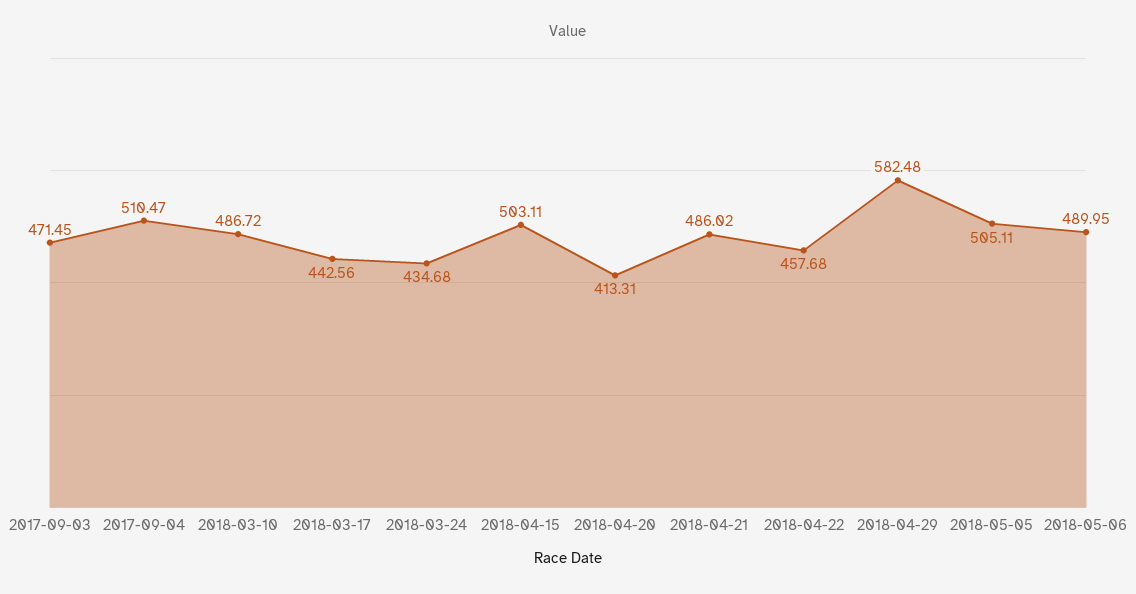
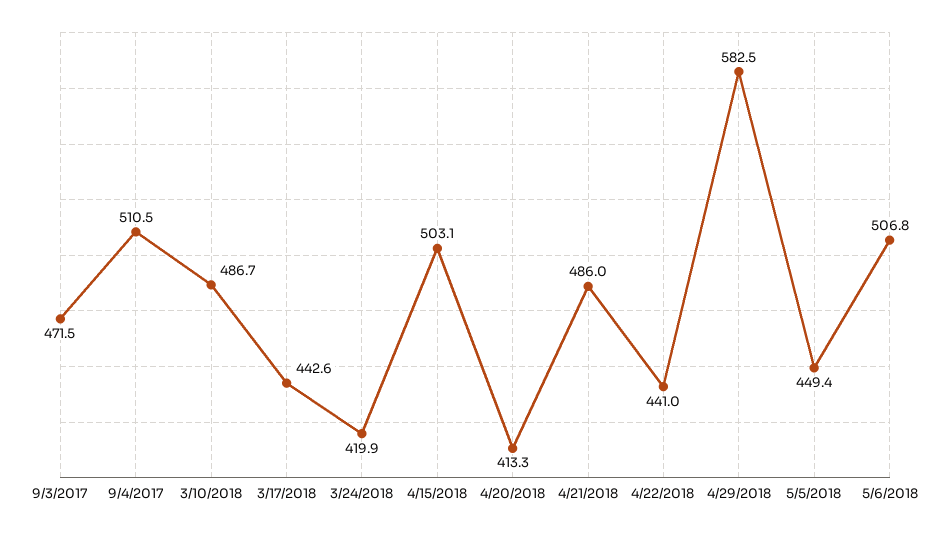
  {
    "2017-09-03": 471.45,
    "2017-09-04": 510.47,
    "2018-03-10": 486.72,
    "2018-03-17": 442.56,
-   "2018-03-24": 434.68,
+   "2018-03-24": 419.9,
    "2018-04-15": 503.11,
    "2018-04-20": 413.31,
    "2018-04-21": 486.02,
-   "2018-04-22": 457.68,
+   "2018-04-22": 441,
    "2018-04-29": 582.48,
-   "2018-05-05": 505.11,
+   "2018-05-05": 449.4,
-   "2018-05-06": 489.95
+   "2018-05-06": 506.8
  }

